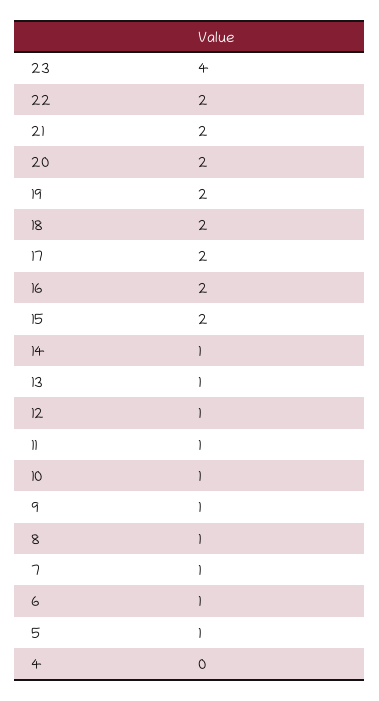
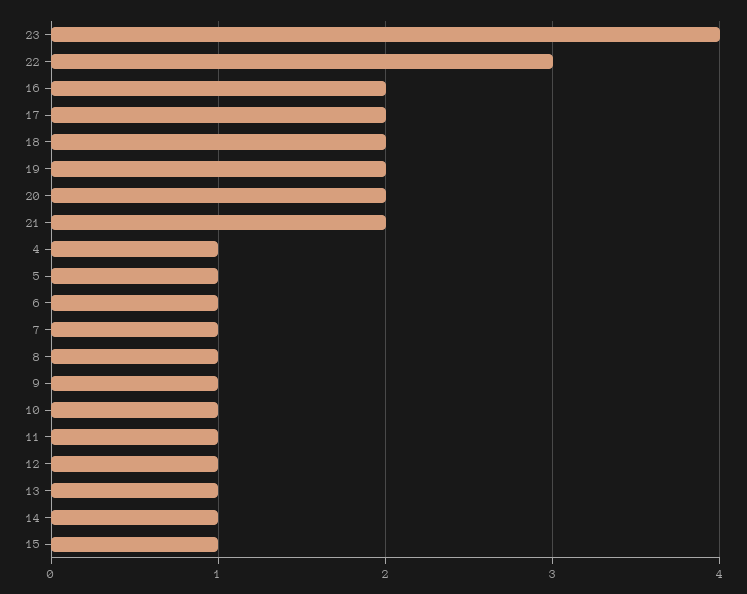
  {
    "23": 4,
-   "22": 2,
+   "22": 3,
    "21": 2,
    "20": 2,
    "19": 2,
    "18": 2,
    "17": 2,
    "16": 2,
-   "15": 2,
+   "15": 1,
    "14": 1,
    "13": 1,
    "12": 1,
    "11": 1,
    "10": 1,
    "9": 1,
    "8": 1,
    "7": 1,
    "6": 1,
    "5": 1,
-   "4": 0
+   "4": 1
  }

